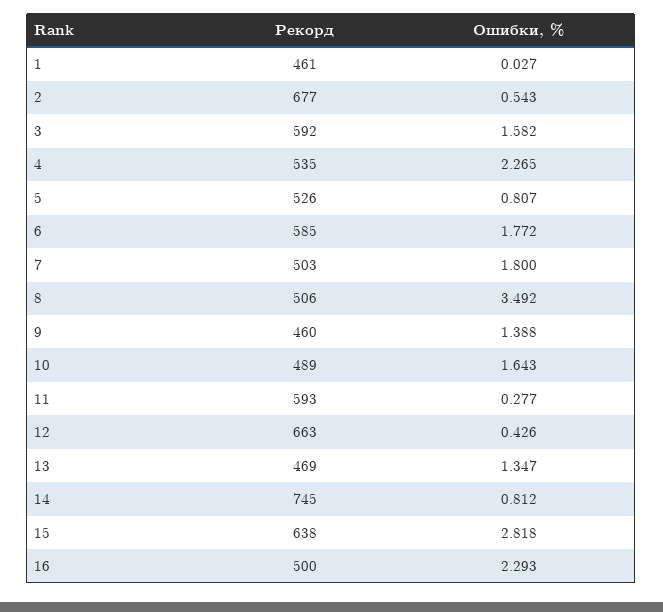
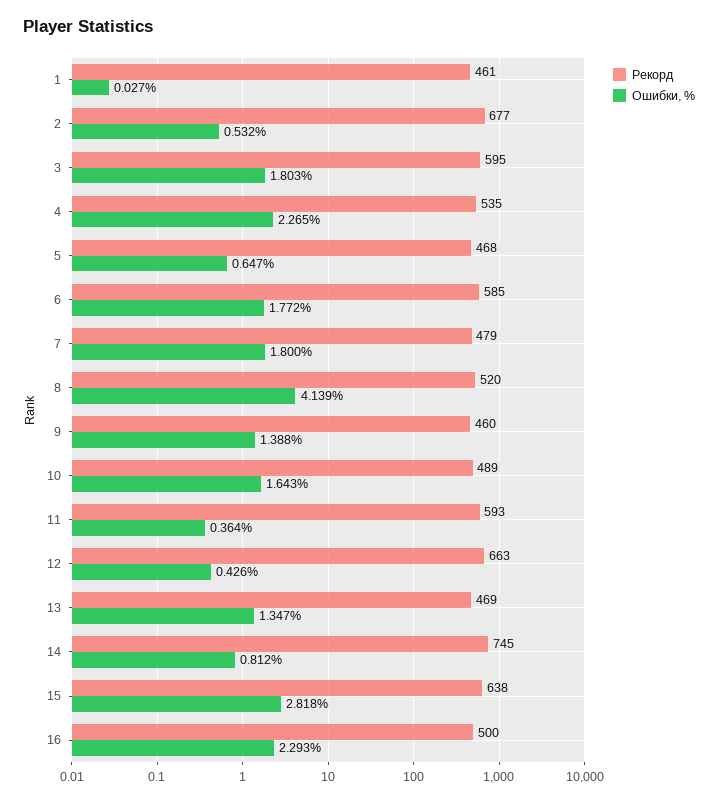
  {
    "Рекорд": {
      "1": 461,
      "2": 677,
-     "3": 592,
+     "3": 595,
      "4": 535,
-     "5": 526,
+     "5": 468,
      "6": 585,
-     "7": 503,
+     "7": 479,
-     "8": 506,
+     "8": 520,
      "9": 460,
      "10": 489,
      "11": 593,
      "12": 663,
      "13": 469,
      "14": 745,
      "15": 638,
      "16": 500
    },
    "Ошибки, %": {
      "1": 0.027,
-     "2": 0.543,
+     "2": 0.532,
-     "3": 1.582,
+     "3": 1.803,
      "4": 2.265,
-     "5": 0.807,
+     "5": 0.647,
      "6": 1.772,
      "7": 1.8,
-     "8": 3.492,
+     "8": 4.139,
      "9": 1.388,
      "10": 1.643,
-     "11": 0.277,
+     "11": 0.364,
      "12": 0.426,
      "13": 1.347,
      "14": 0.812,
      "15": 2.818,
      "16": 2.293
    }
  }

